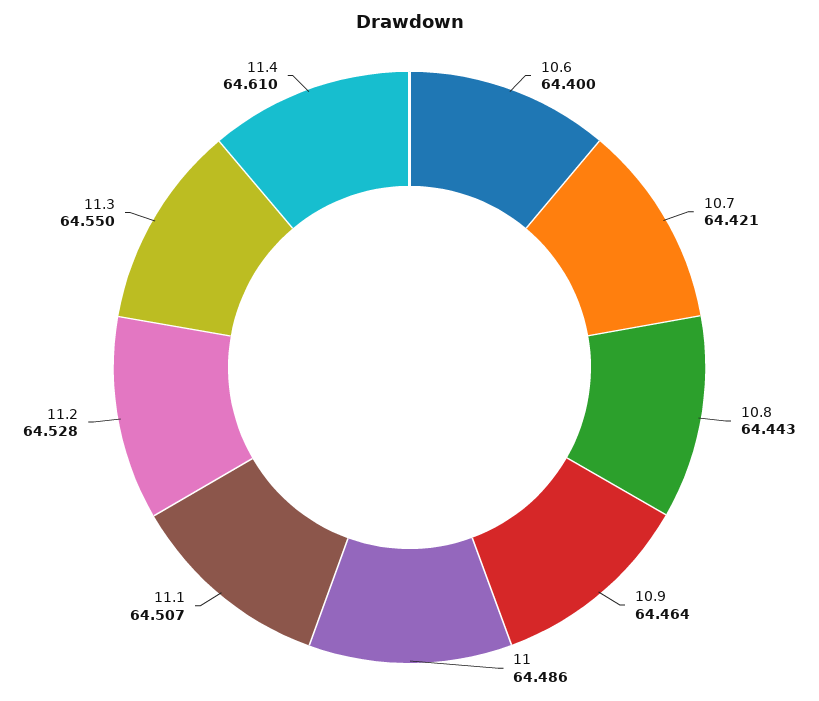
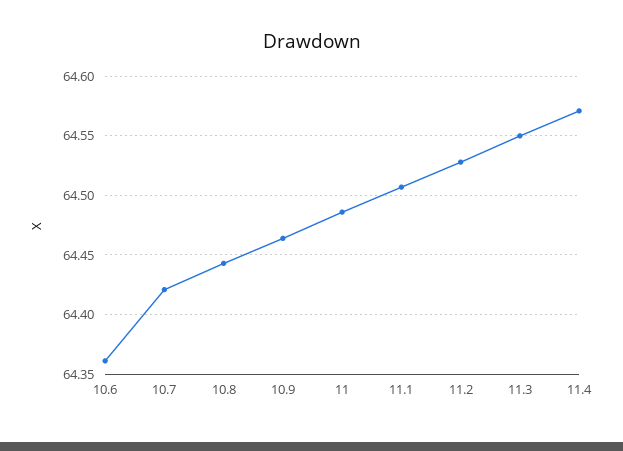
  {
-   "10.6": 64.4,
+   "10.6": 64.36,
    "10.7": 64.421,
    "10.8": 64.443,
    "10.9": 64.464,
    "11": 64.486,
    "11.1": 64.507,
    "11.2": 64.528,
    "11.3": 64.55,
-   "11.4": 64.61
+   "11.4": 64.57
  }

